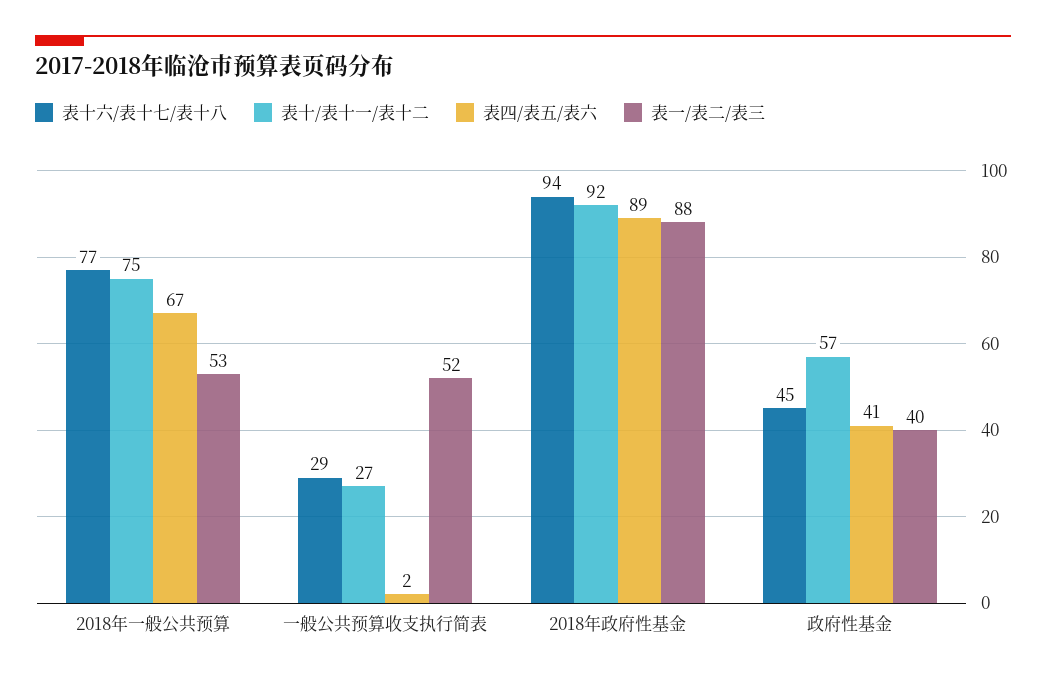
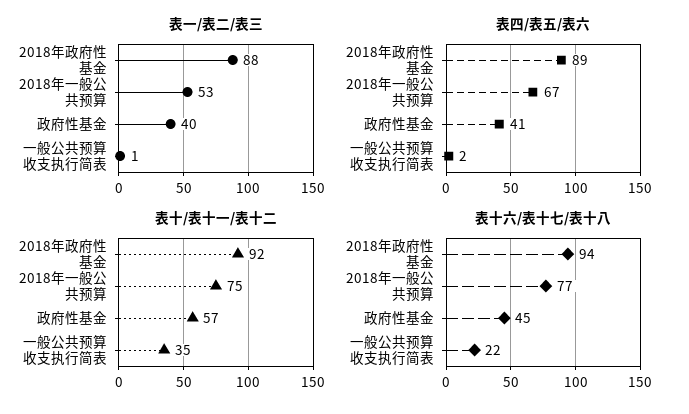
  {
    "表十六/表十七/表十八": {
      "2018年一般公共预算": 77,
-     "一般公共预算收支执行简表": 29,
+     "一般公共预算收支执行简表": 22,
      "2018年政府性基金": 94,
      "政府性基金": 45
    },
    "表十/表十一/表十二": {
      "2018年一般公共预算": 75,
-     "一般公共预算收支执行简表": 27,
+     "一般公共预算收支执行简表": 35,
      "2018年政府性基金": 92,
      "政府性基金": 57
    },
    "表四/表五/表六": {
      "2018年一般公共预算": 67,
      "一般公共预算收支执行简表": 2,
      "2018年政府性基金": 89,
      "政府性基金": 41
    },
    "表一/表二/表三": {
      "2018年一般公共预算": 53,
-     "一般公共预算收支执行简表": 52,
+     "一般公共预算收支执行简表": 1,
      "2018年政府性基金": 88,
      "政府性基金": 40
    }
  }

